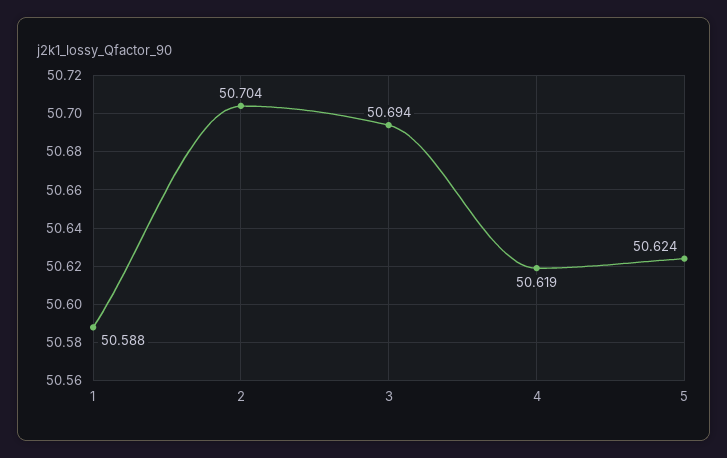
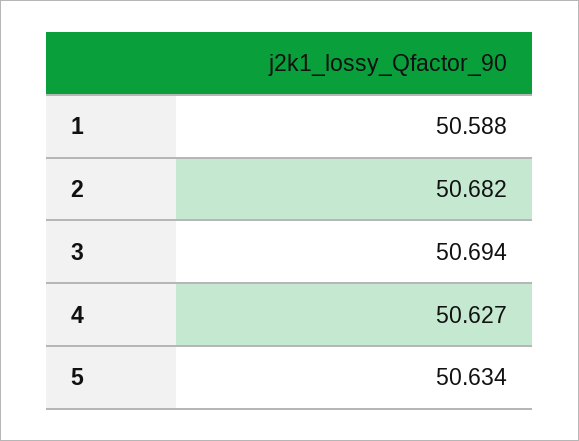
  {
    "1": 50.588,
-   "2": 50.704,
+   "2": 50.682,
    "3": 50.694,
-   "4": 50.619,
+   "4": 50.627,
-   "5": 50.624
+   "5": 50.634
  }

